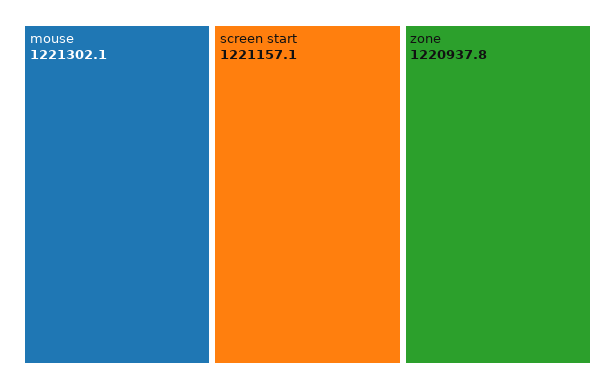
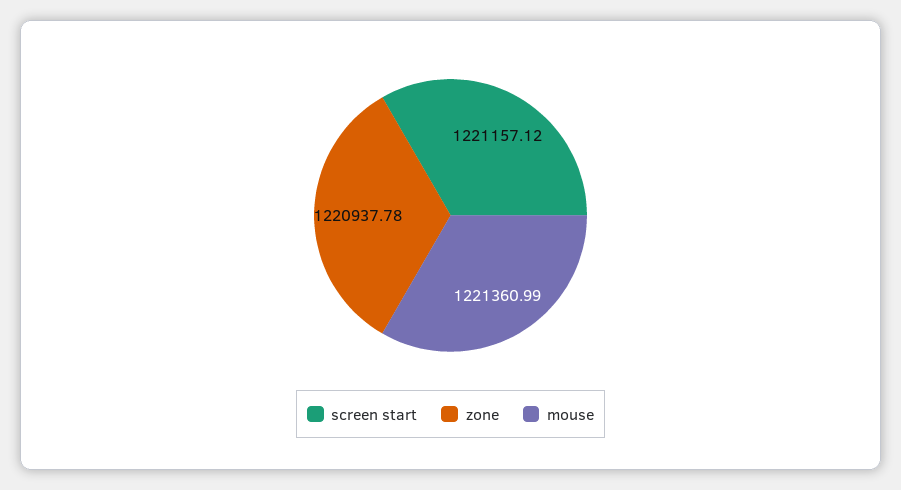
  {
-   "mouse": 1221302.1,
+   "mouse": 1221360.99,
    "screen start": 1221157.12,
    "zone": 1220937.78
  }

